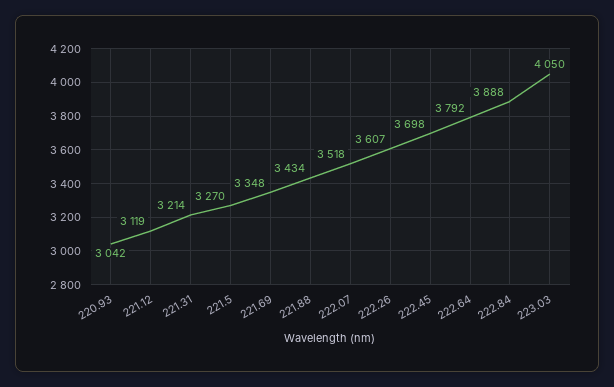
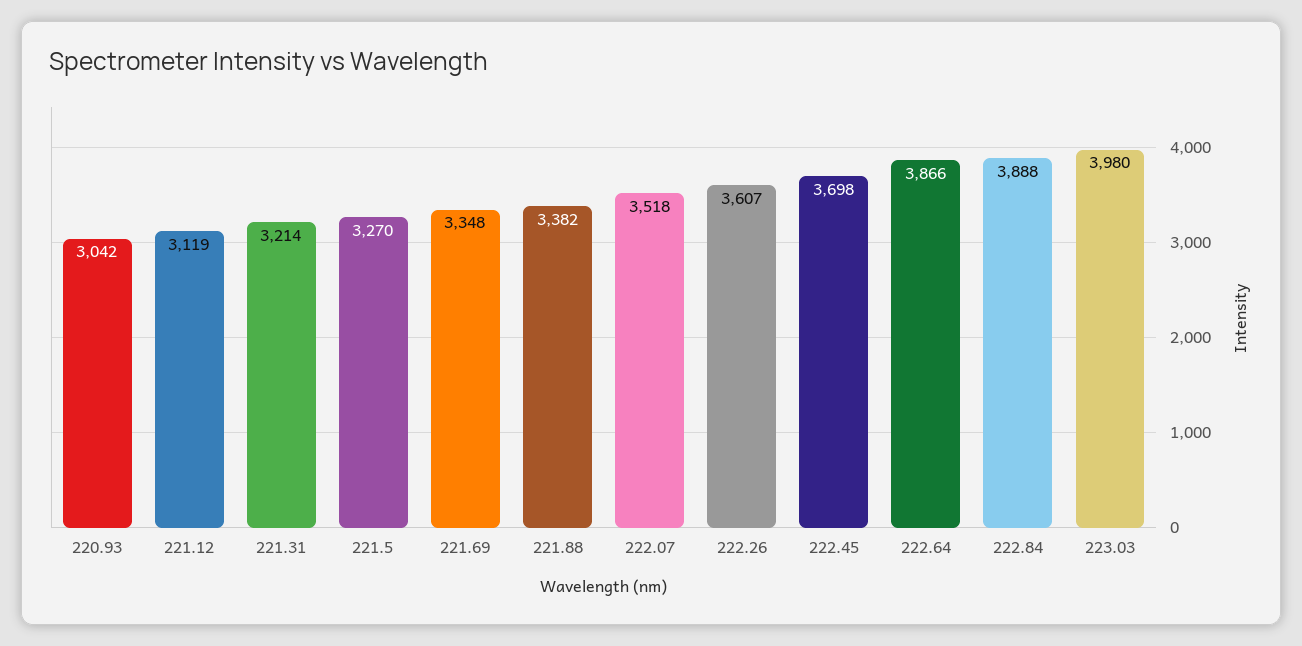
  {
    "220.93": 3042,
    "221.12": 3119,
    "221.31": 3214,
    "221.5": 3270,
    "221.69": 3348,
-   "221.88": 3434,
+   "221.88": 3382,
    "222.07": 3518,
    "222.26": 3607,
    "222.45": 3698,
-   "222.64": 3792,
+   "222.64": 3866,
    "222.84": 3888,
-   "223.03": 4050
+   "223.03": 3980
  }

